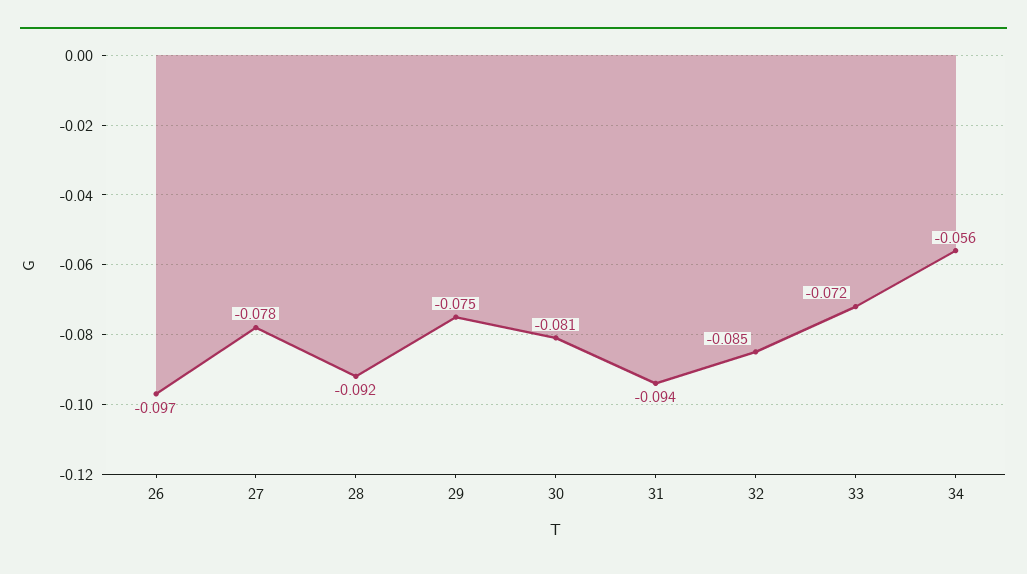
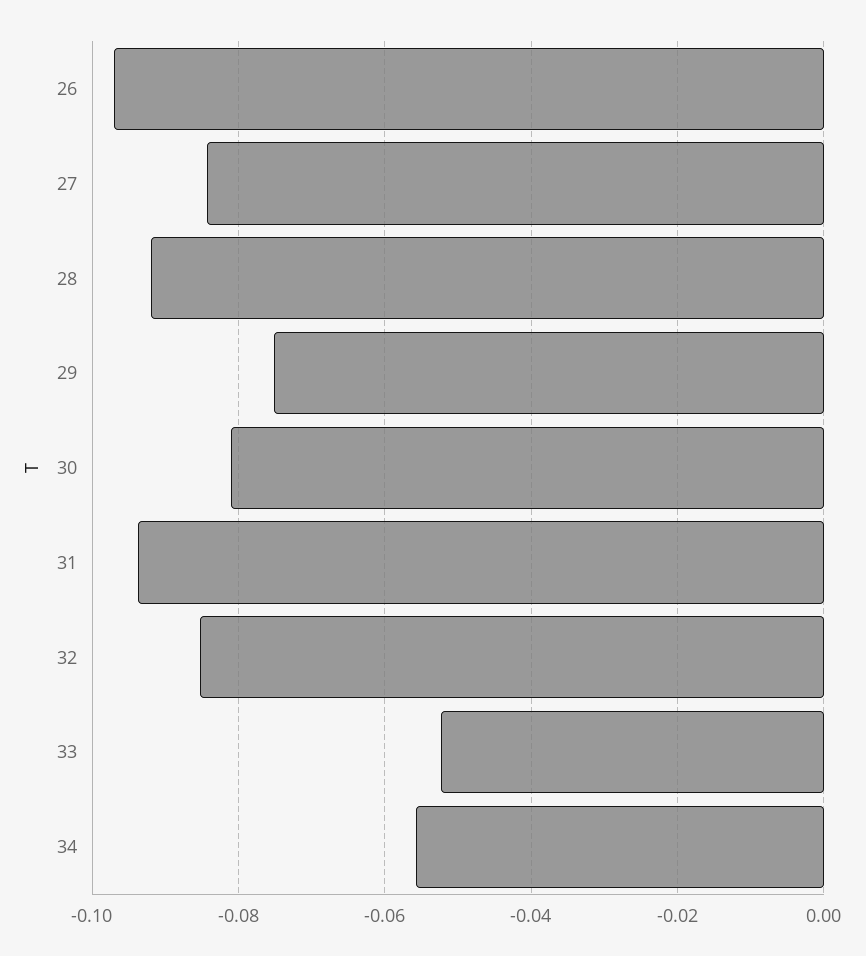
  {
    "26": -0.097,
-   "27": -0.078,
+   "27": -0.084,
    "28": -0.092,
    "29": -0.075,
    "30": -0.081,
    "31": -0.094,
    "32": -0.085,
-   "33": -0.072,
+   "33": -0.052,
    "34": -0.056
  }

